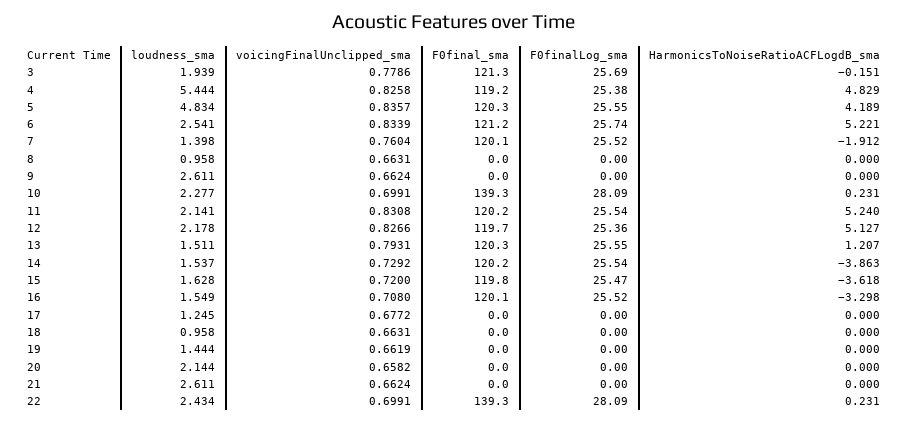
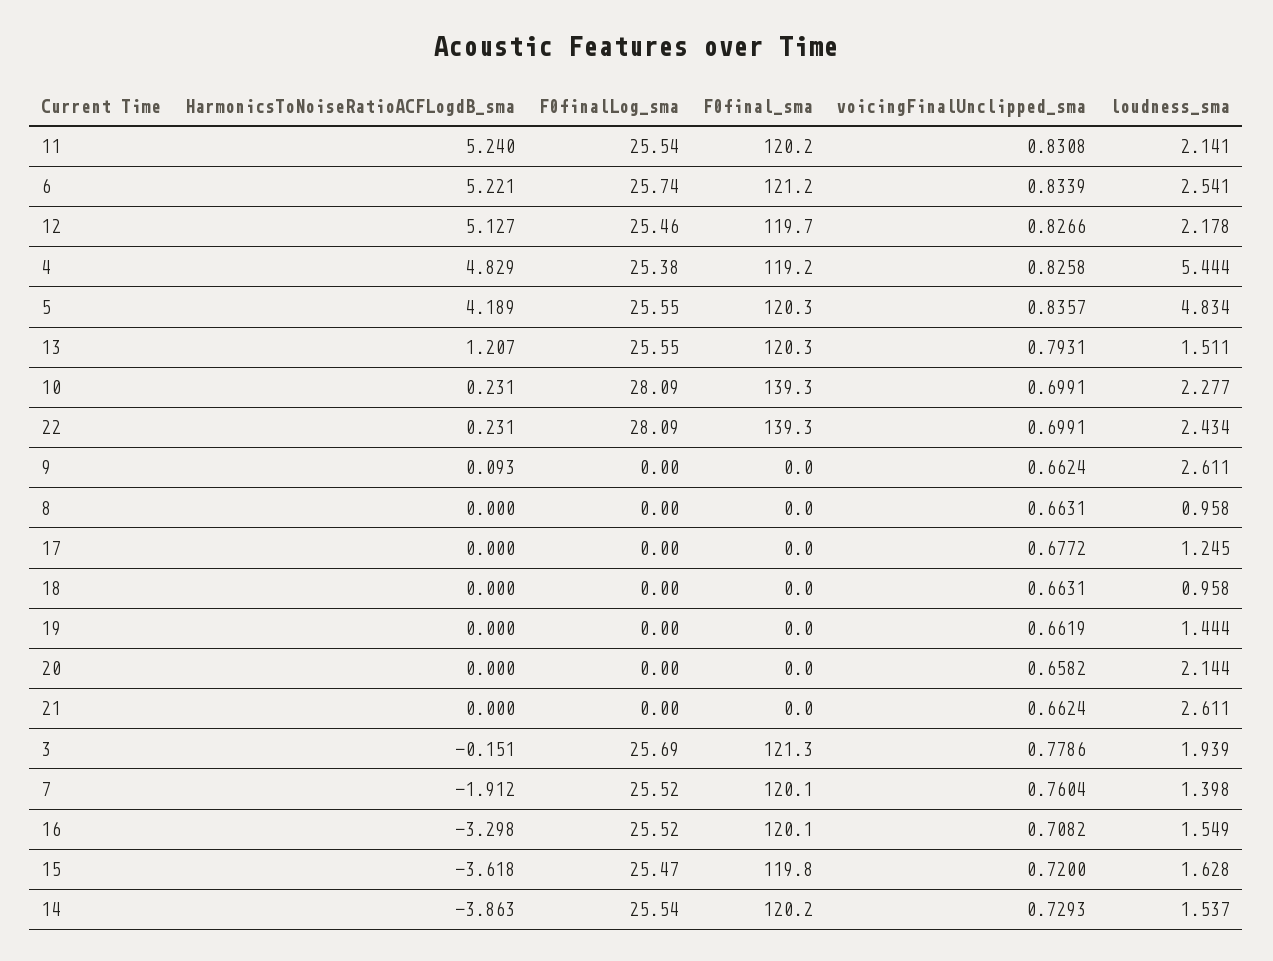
  {
    "loudness_sma": {
      "3": 1.939,
      "4": 5.444,
      "5": 4.834,
      "6": 2.541,
      "7": 1.398,
      "8": 0.958,
      "9": 2.611,
      "10": 2.277,
      "11": 2.141,
      "12": 2.178,
      "13": 1.511,
      "14": 1.537,
      "15": 1.628,
      "16": 1.549,
      "17": 1.245,
      "18": 0.958,
      "19": 1.444,
      "20": 2.144,
      "21": 2.611,
      "22": 2.434
    },
    "voicingFinalUnclipped_sma": {
      "3": 0.7786,
      "4": 0.8258,
      "5": 0.8357,
      "6": 0.8339,
      "7": 0.7604,
      "8": 0.6631,
      "9": 0.6624,
      "10": 0.6991,
      "11": 0.8308,
      "12": 0.8266,
      "13": 0.7931,
-     "14": 0.7292,
+     "14": 0.7293,
      "15": 0.72,
-     "16": 0.708,
+     "16": 0.7082,
      "17": 0.6772,
      "18": 0.6631,
      "19": 0.6619,
      "20": 0.6582,
      "21": 0.6624,
      "22": 0.6991
    },
    "F0final_sma": {
      "3": 121.3,
      "4": 119.2,
      "5": 120.3,
      "6": 121.2,
      "7": 120.1,
      "8": 0,
      "9": 0,
      "10": 139.3,
      "11": 120.2,
      "12": 119.7,
      "13": 120.3,
      "14": 120.2,
      "15": 119.8,
      "16": 120.1,
      "17": 0,
      "18": 0,
      "19": 0,
      "20": 0,
      "21": 0,
      "22": 139.3
    },
    "F0finalLog_sma": {
      "3": 25.69,
      "4": 25.38,
      "5": 25.55,
      "6": 25.74,
      "7": 25.52,
      "8": 0,
      "9": 0,
      "10": 28.09,
      "11": 25.54,
-     "12": 25.36,
+     "12": 25.46,
      "13": 25.55,
      "14": 25.54,
      "15": 25.47,
      "16": 25.52,
      "17": 0,
      "18": 0,
      "19": 0,
      "20": 0,
      "21": 0,
      "22": 28.09
    },
    "HarmonicsToNoiseRatioACFLogdB_sma": {
      "3": -0.151,
      "4": 4.829,
      "5": 4.189,
      "6": 5.221,
      "7": -1.912,
      "8": 0,
-     "9": 0,
+     "9": 0.093,
      "10": 0.231,
      "11": 5.24,
      "12": 5.127,
      "13": 1.207,
      "14": -3.863,
      "15": -3.618,
      "16": -3.298,
      "17": 0,
      "18": 0,
      "19": 0,
      "20": 0,
      "21": 0,
      "22": 0.231
    }
  }

